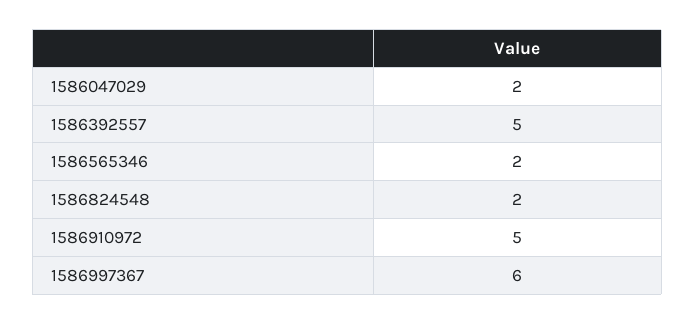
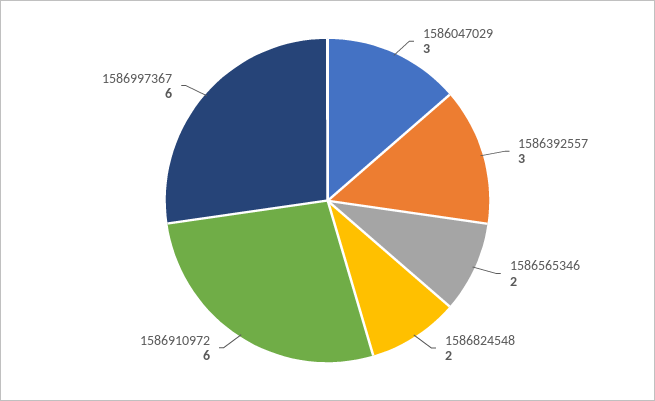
  {
-   "1586047029": 2,
+   "1586047029": 3,
-   "1586392557": 5,
+   "1586392557": 3,
    "1586565346": 2,
    "1586824548": 2,
-   "1586910972": 5,
+   "1586910972": 6,
    "1586997367": 6
  }

